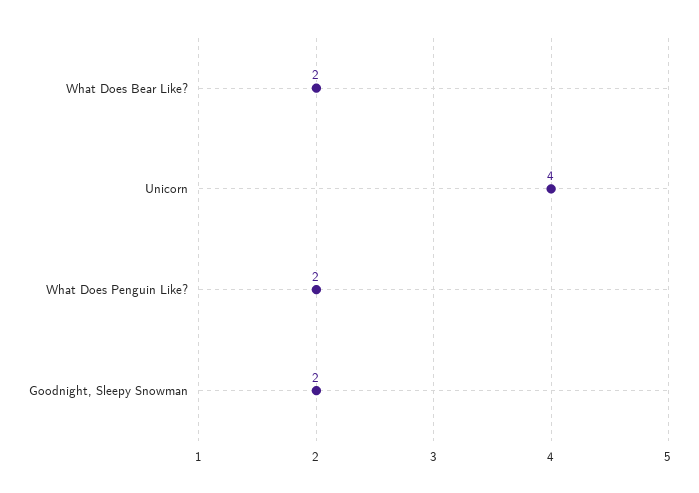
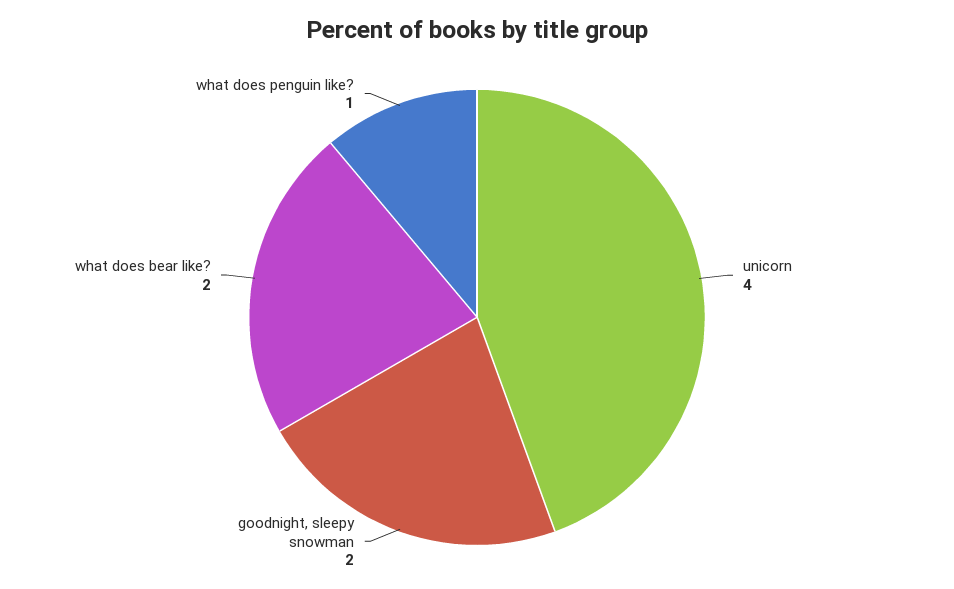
  {
    "What Does Bear Like?": 2,
    "Unicorn": 4,
-   "What Does Penguin Like?": 2,
+   "What Does Penguin Like?": 1,
    "Goodnight, Sleepy Snowman": 2
  }

